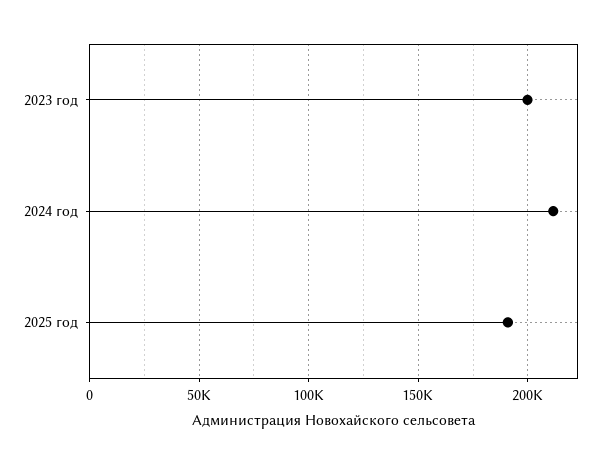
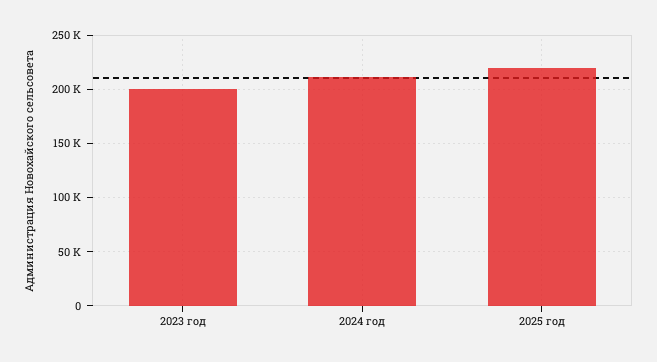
  {
    "2023 год": 200000,
    "2024 год": 210000,
-   "2025 год": 190000
+   "2025 год": 220000
  }

